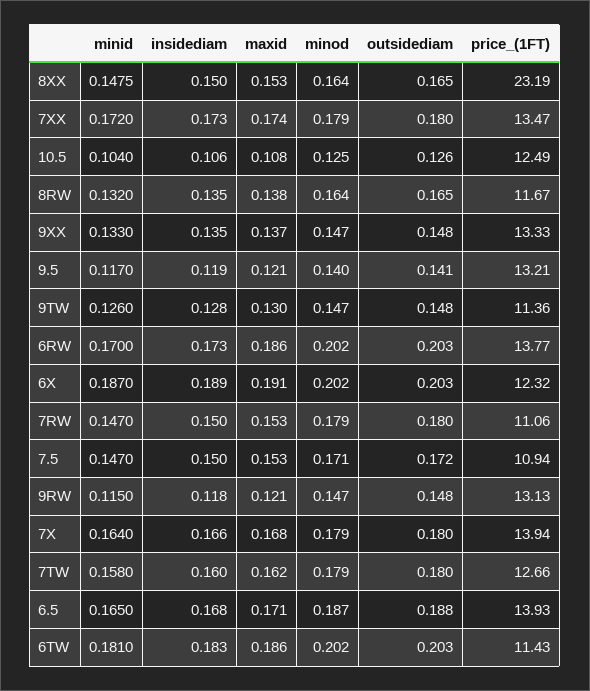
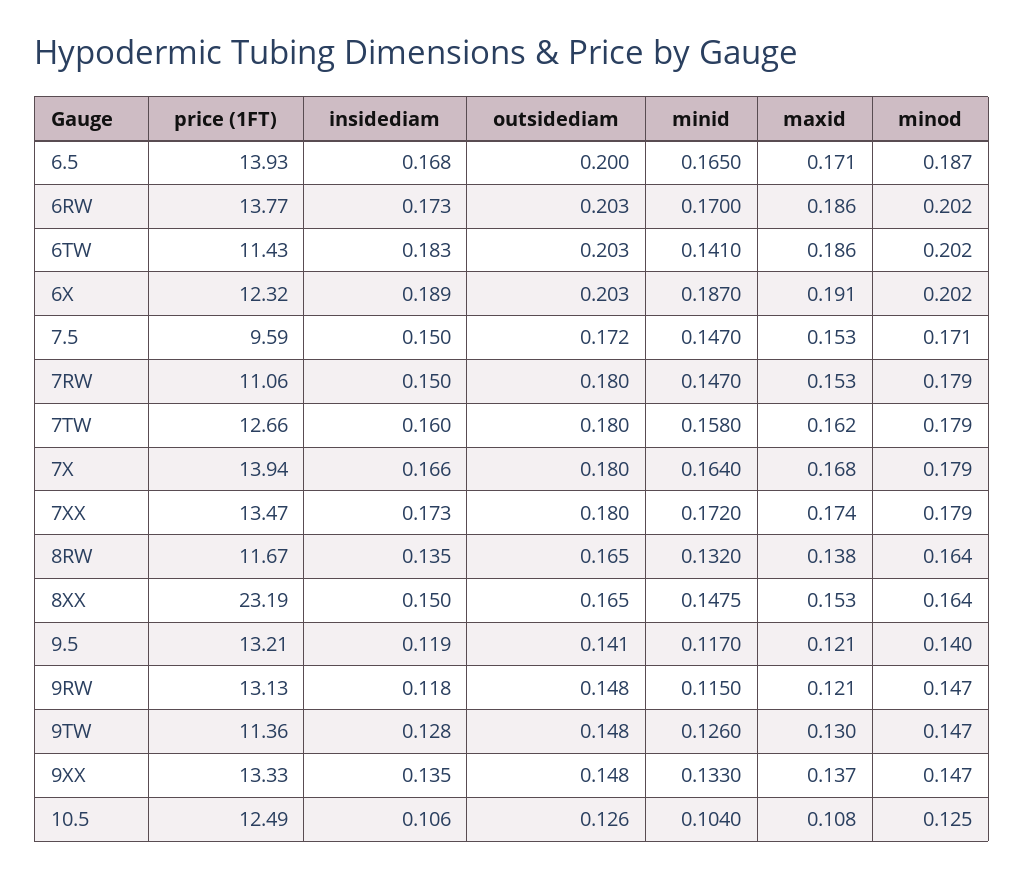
  {
    "minid": {
      "8XX": 0.1475,
      "7XX": 0.172,
      "10.5": 0.104,
      "8RW": 0.132,
      "9XX": 0.133,
      "9.5": 0.117,
      "9TW": 0.126,
      "6RW": 0.17,
      "6X": 0.187,
      "7RW": 0.147,
      "7.5": 0.147,
      "9RW": 0.115,
      "7X": 0.164,
      "7TW": 0.158,
      "6.5": 0.165,
-     "6TW": 0.181
+     "6TW": 0.141
    },
    "insidediam": {
      "8XX": 0.15,
      "7XX": 0.173,
      "10.5": 0.106,
      "8RW": 0.135,
      "9XX": 0.135,
      "9.5": 0.119,
      "9TW": 0.128,
      "6RW": 0.173,
      "6X": 0.189,
      "7RW": 0.15,
      "7.5": 0.15,
      "9RW": 0.118,
      "7X": 0.166,
      "7TW": 0.16,
      "6.5": 0.168,
      "6TW": 0.183
    },
    "maxid": {
      "8XX": 0.153,
      "7XX": 0.174,
      "10.5": 0.108,
      "8RW": 0.138,
      "9XX": 0.137,
      "9.5": 0.121,
      "9TW": 0.13,
      "6RW": 0.186,
      "6X": 0.191,
      "7RW": 0.153,
      "7.5": 0.153,
      "9RW": 0.121,
      "7X": 0.168,
      "7TW": 0.162,
      "6.5": 0.171,
      "6TW": 0.186
    },
    "minod": {
      "8XX": 0.164,
      "7XX": 0.179,
      "10.5": 0.125,
      "8RW": 0.164,
      "9XX": 0.147,
      "9.5": 0.14,
      "9TW": 0.147,
      "6RW": 0.202,
      "6X": 0.202,
      "7RW": 0.179,
      "7.5": 0.171,
      "9RW": 0.147,
      "7X": 0.179,
      "7TW": 0.179,
      "6.5": 0.187,
      "6TW": 0.202
    },
    "outsidediam": {
      "8XX": 0.165,
      "7XX": 0.18,
      "10.5": 0.126,
      "8RW": 0.165,
      "9XX": 0.148,
      "9.5": 0.141,
      "9TW": 0.148,
      "6RW": 0.203,
      "6X": 0.203,
      "7RW": 0.18,
      "7.5": 0.172,
      "9RW": 0.148,
      "7X": 0.18,
      "7TW": 0.18,
-     "6.5": 0.188,
+     "6.5": 0.2,
      "6TW": 0.203
    },
    "price_(1FT)": {
      "8XX": 23.19,
      "7XX": 13.47,
      "10.5": 12.49,
      "8RW": 11.67,
      "9XX": 13.33,
      "9.5": 13.21,
      "9TW": 11.36,
      "6RW": 13.77,
      "6X": 12.32,
      "7RW": 11.06,
-     "7.5": 10.94,
+     "7.5": 9.59,
      "9RW": 13.13,
      "7X": 13.94,
      "7TW": 12.66,
      "6.5": 13.93,
      "6TW": 11.43
    }
  }

